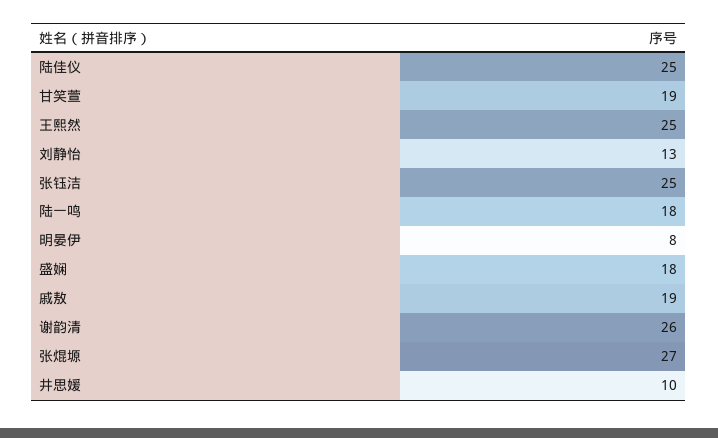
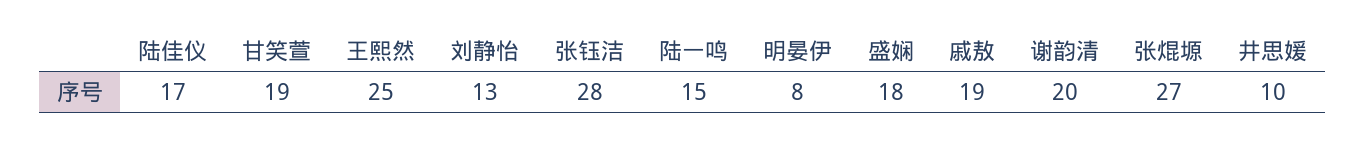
  {
-   "陆佳仪": 25,
+   "陆佳仪": 17,
    "甘笑萱": 19,
    "王熙然": 25,
    "刘静怡": 13,
-   "张钰洁": 25,
+   "张钰洁": 28,
-   "陆一鸣": 18,
+   "陆一鸣": 15,
    "明晏伊": 8,
    "盛娴": 18,
    "戚敖": 19,
-   "谢韵清": 26,
+   "谢韵清": 20,
    "张焜塬": 27,
    "井思媛": 10
  }

